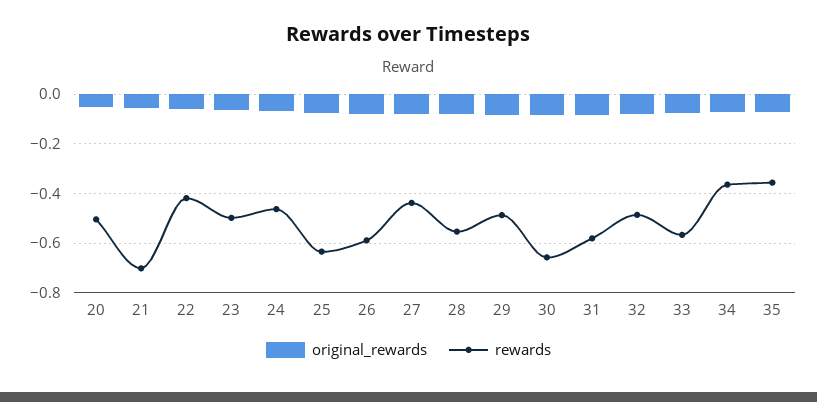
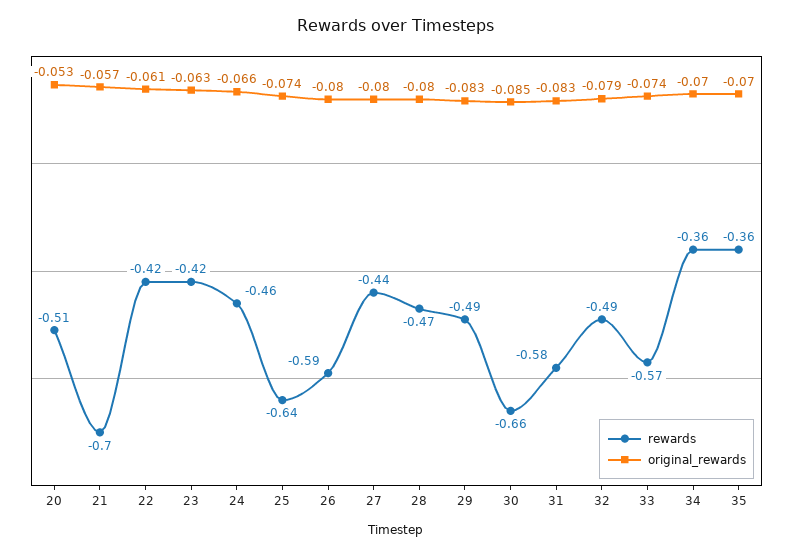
  {
    "original_rewards": {
      "20": -0.053,
      "21": -0.057,
      "22": -0.061,
      "23": -0.063,
      "24": -0.066,
      "25": -0.074,
      "26": -0.08,
      "27": -0.08,
      "28": -0.08,
      "29": -0.083,
      "30": -0.085,
      "31": -0.083,
      "32": -0.079,
      "33": -0.074,
      "34": -0.07,
      "35": -0.07
    },
    "rewards": {
      "20": -0.51,
      "21": -0.7,
      "22": -0.42,
-     "23": -0.5,
+     "23": -0.42,
      "24": -0.46,
      "25": -0.64,
      "26": -0.59,
      "27": -0.44,
-     "28": -0.55,
+     "28": -0.47,
      "29": -0.49,
      "30": -0.66,
      "31": -0.58,
      "32": -0.49,
      "33": -0.57,
      "34": -0.36,
      "35": -0.36
    }
  }

